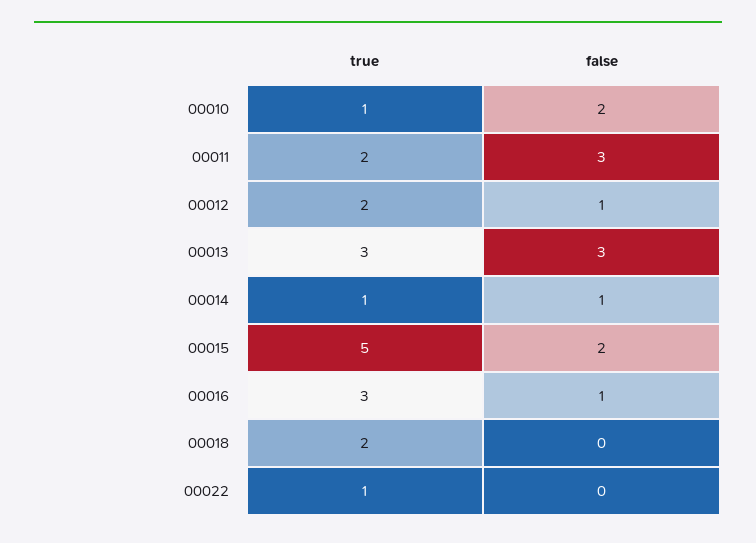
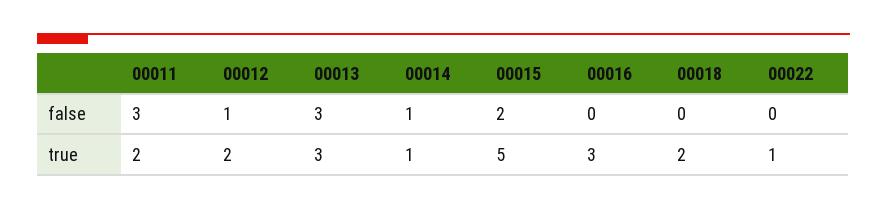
  {
    "true": {
-     "00010": 1,
      "00011": 2,
      "00012": 2,
      "00013": 3,
      "00014": 1,
      "00015": 5,
      "00016": 3,
      "00018": 2,
      "00022": 1
    },
    "false": {
-     "00010": 2,
      "00011": 3,
      "00012": 1,
      "00013": 3,
      "00014": 1,
      "00015": 2,
-     "00016": 1,
+     "00016": 0,
      "00018": 0,
      "00022": 0
    }
  }

